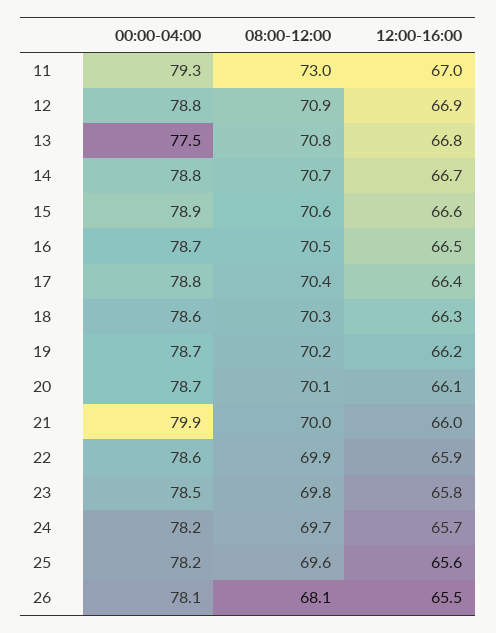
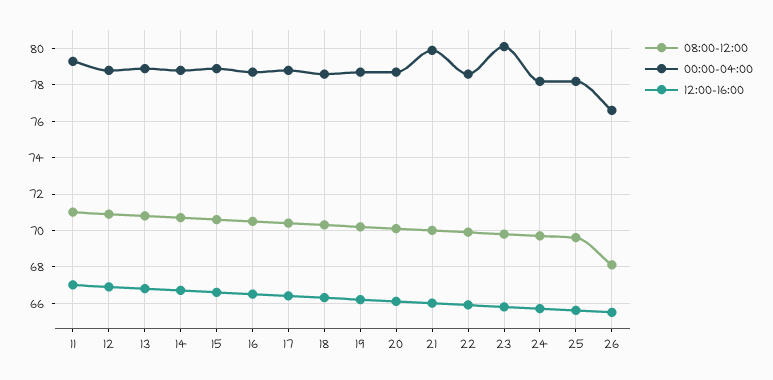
  {
    "00:00-04:00": {
      "11": 79.3,
      "12": 78.8,
-     "13": 77.5,
+     "13": 79,
      "14": 78.8,
      "15": 78.9,
      "16": 78.7,
      "17": 78.8,
      "18": 78.6,
      "19": 78.7,
      "20": 78.7,
      "21": 79.9,
      "22": 78.6,
-     "23": 78.5,
+     "23": 80,
      "24": 78.2,
      "25": 78.2,
-     "26": 78.1
+     "26": 76.5
    },
    "08:00-12:00": {
-     "11": 73,
+     "11": 71,
      "12": 70.9,
      "13": 70.8,
      "14": 70.7,
      "15": 70.6,
      "16": 70.5,
      "17": 70.4,
      "18": 70.3,
      "19": 70.2,
      "20": 70.1,
      "21": 70,
      "22": 69.9,
      "23": 69.8,
      "24": 69.7,
      "25": 69.6,
      "26": 68.1
    },
    "12:00-16:00": {
      "11": 67,
      "12": 66.9,
      "13": 66.8,
      "14": 66.7,
      "15": 66.6,
      "16": 66.5,
      "17": 66.4,
      "18": 66.3,
      "19": 66.2,
      "20": 66.1,
      "21": 66,
      "22": 65.9,
      "23": 65.8,
      "24": 65.7,
      "25": 65.6,
      "26": 65.5
    }
  }

